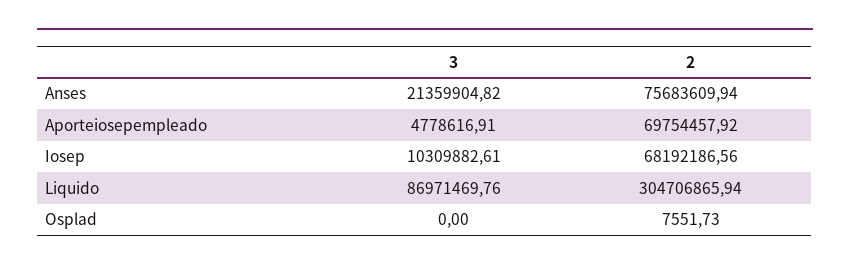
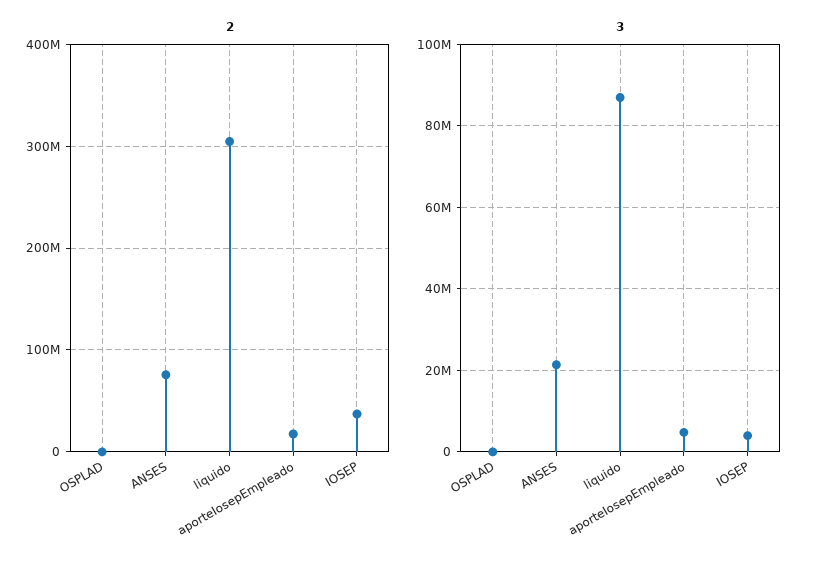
  {
    "3": {
      "Anses": 21359904.82,
      "Aporteiosepempleado": 4778616.91,
-     "Iosep": 10309882.61,
+     "Iosep": 4000000,
      "Liquido": 86971469.76,
      "Osplad": 0
    },
    "2": {
      "Anses": 75683609.94,
-     "Aporteiosepempleado": 69754457.92,
+     "Aporteiosepempleado": 20000000,
-     "Iosep": 68192186.56,
+     "Iosep": 40000000,
      "Liquido": 304706865.94,
      "Osplad": 7551.73
    }
  }

